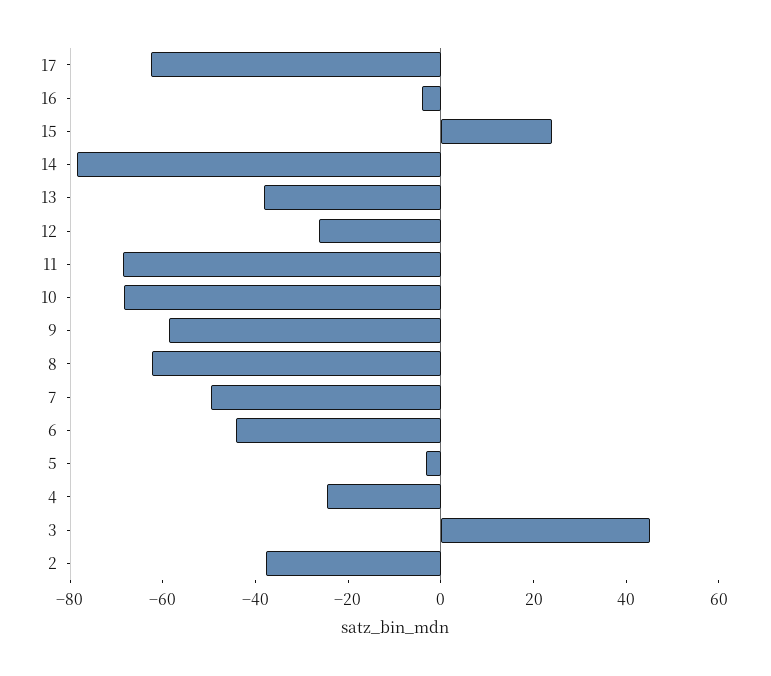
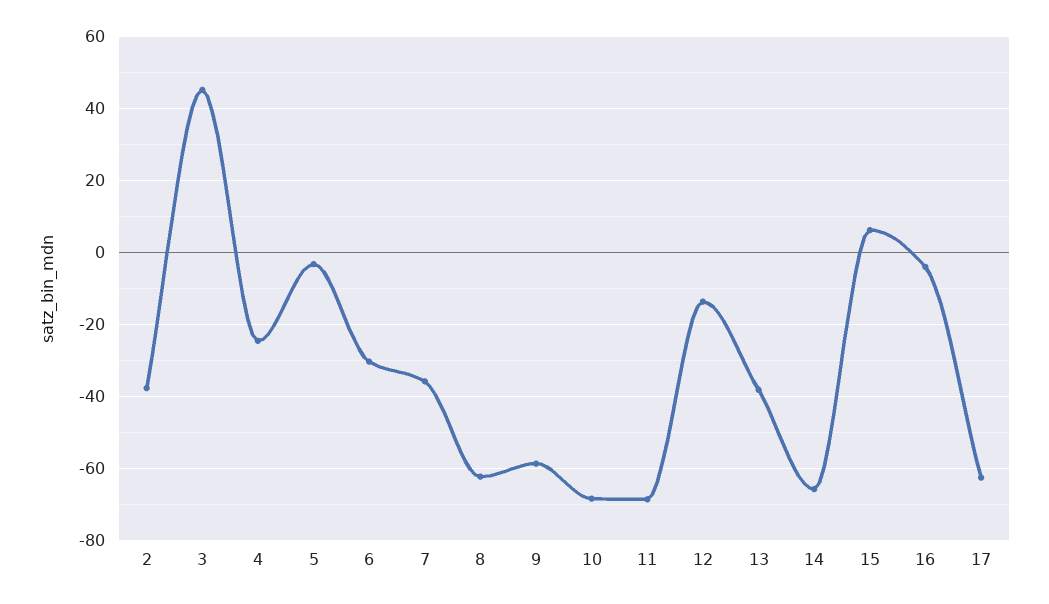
  {
    "17": -62,
    "16": -4,
-   "15": 25,
+   "15": 6,
-   "14": -80,
+   "14": -66,
    "13": -38,
-   "12": -25,
+   "12": -14,
    "11": -68,
    "10": -68,
    "9": -58,
    "8": -62,
-   "7": -50,
+   "7": -36,
-   "6": -45,
+   "6": -30,
    "5": -4,
    "4": -24,
    "3": 46,
    "2": -38
  }

